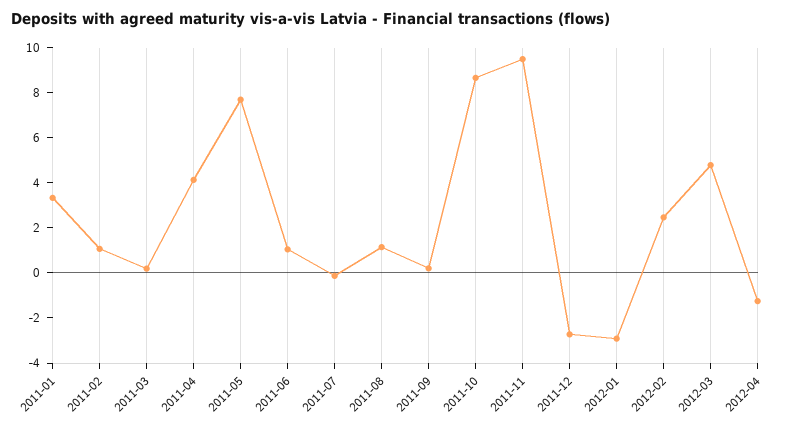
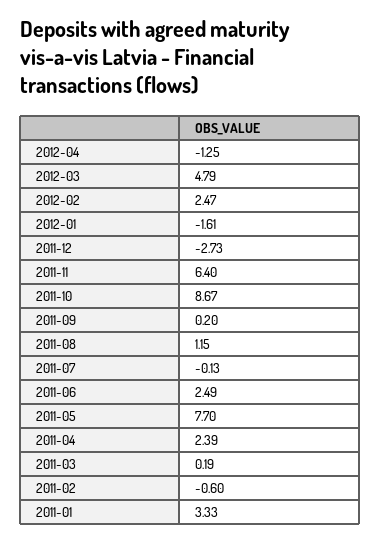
  {
    "2011-01": 3.33,
-   "2011-02": 1,
+   "2011-02": -0.6,
    "2011-03": 0.19,
-   "2011-04": 4,
+   "2011-04": 2.39,
    "2011-05": 7.7,
-   "2011-06": 1,
+   "2011-06": 2.49,
    "2011-07": -0.13,
    "2011-08": 1.15,
    "2011-09": 0.2,
    "2011-10": 8.67,
-   "2011-11": 9.5,
+   "2011-11": 6.4,
    "2011-12": -2.73,
-   "2012-01": -3,
+   "2012-01": -1.61,
    "2012-02": 2.47,
    "2012-03": 4.79,
    "2012-04": -1.25
  }

